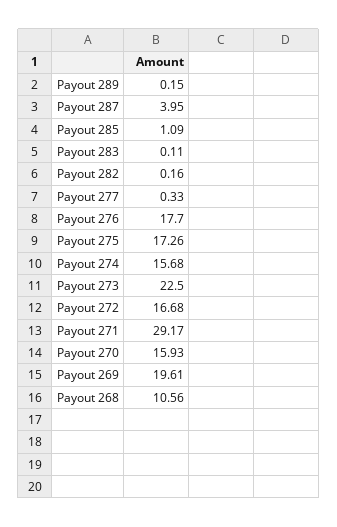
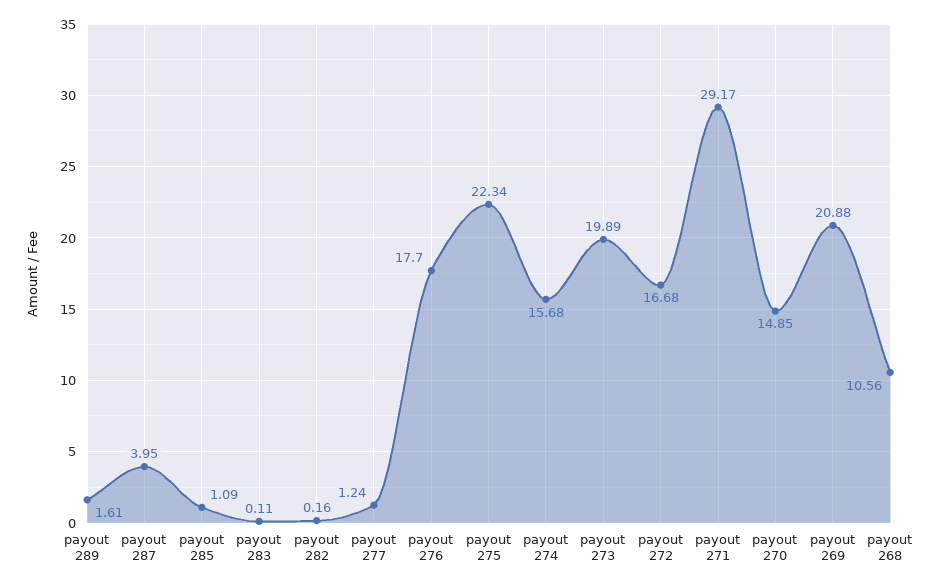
  {
-   "Payout 289": 0.15,
+   "Payout 289": 1.61,
    "Payout 287": 3.95,
    "Payout 285": 1.09,
    "Payout 283": 0.11,
    "Payout 282": 0.16,
-   "Payout 277": 0.33,
+   "Payout 277": 1.24,
    "Payout 276": 17.7,
-   "Payout 275": 17.26,
+   "Payout 275": 22.34,
    "Payout 274": 15.68,
-   "Payout 273": 22.5,
+   "Payout 273": 19.89,
    "Payout 272": 16.68,
    "Payout 271": 29.17,
-   "Payout 270": 15.93,
+   "Payout 270": 14.85,
-   "Payout 269": 19.61,
+   "Payout 269": 20.88,
    "Payout 268": 10.56
  }

